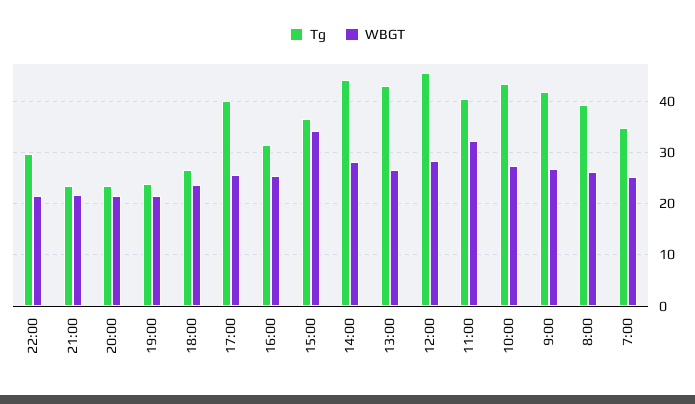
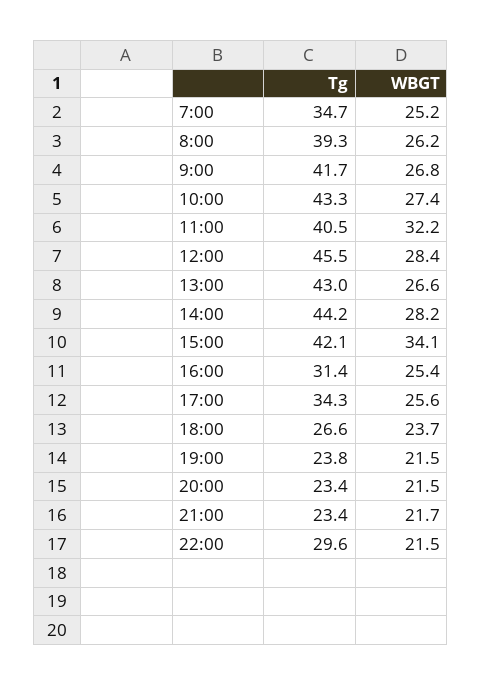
  {
    "Tg": {
      "22:00": 29.6,
      "21:00": 23.4,
      "20:00": 23.4,
      "19:00": 23.8,
      "18:00": 26.6,
-     "17:00": 40,
+     "17:00": 34.3,
      "16:00": 31.4,
-     "15:00": 36,
+     "15:00": 42.1,
      "14:00": 44.2,
      "13:00": 43,
      "12:00": 45.5,
      "11:00": 40.5,
      "10:00": 43.3,
      "9:00": 41.7,
      "8:00": 39.3,
      "7:00": 34.7
    },
    "WBGT": {
      "22:00": 21.5,
      "21:00": 21.7,
      "20:00": 21.5,
      "19:00": 21.5,
      "18:00": 23.7,
      "17:00": 25.6,
      "16:00": 25.4,
      "15:00": 34.1,
      "14:00": 28.2,
      "13:00": 26.6,
      "12:00": 28.4,
      "11:00": 32.2,
      "10:00": 27.4,
      "9:00": 26.8,
      "8:00": 26.2,
      "7:00": 25.2
    }
  }

